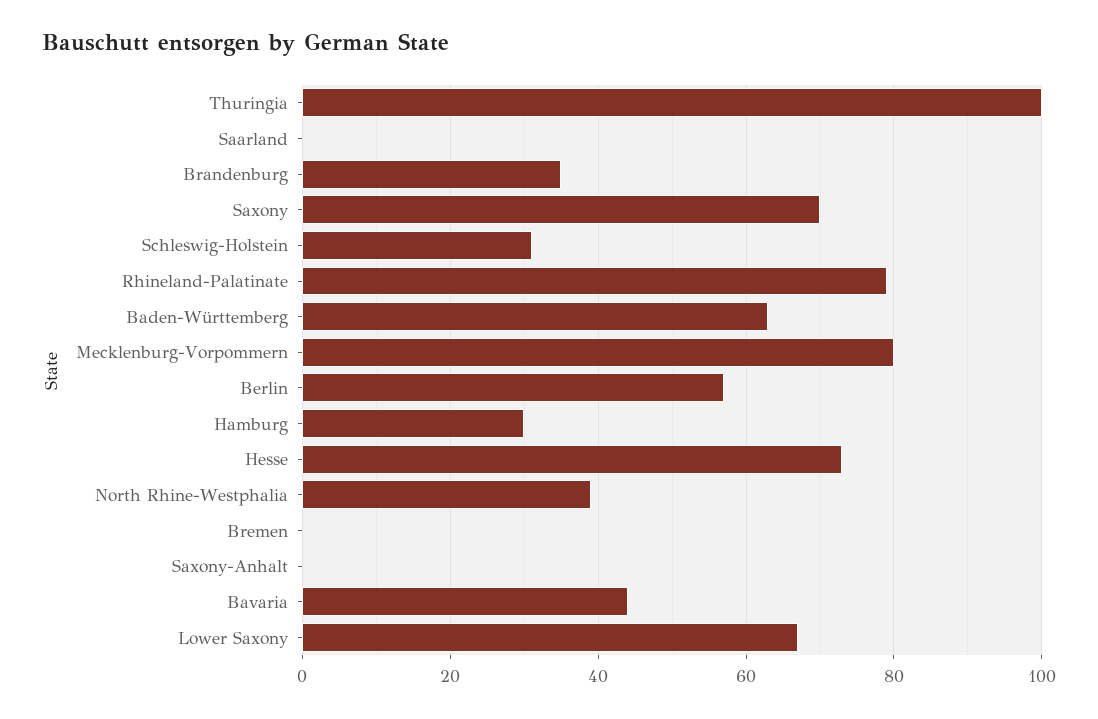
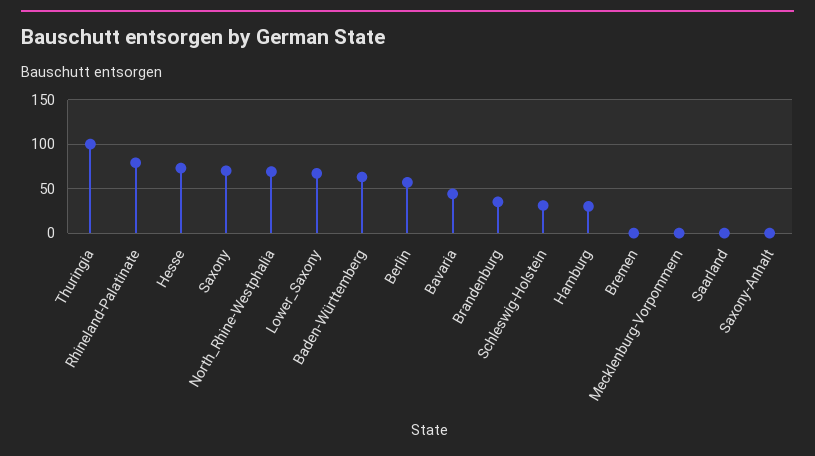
  {
    "Thuringia": 100,
    "Saarland": 0,
    "Brandenburg": 35,
    "Saxony": 70,
    "Schleswig-Holstein": 30,
    "Rhineland-Palatinate": 80,
    "Baden-Württemberg": 65,
-   "Mecklenburg-Vorpommern": 80,
+   "Mecklenburg-Vorpommern": 0,
    "Berlin": 55,
    "Hamburg": 30,
    "Hesse": 75,
-   "North Rhine-Westphalia": 40,
+   "North Rhine-Westphalia": 70,
    "Bremen": 0,
    "Saxony-Anhalt": 0,
    "Bavaria": 45,
    "Lower Saxony": 65
  }

